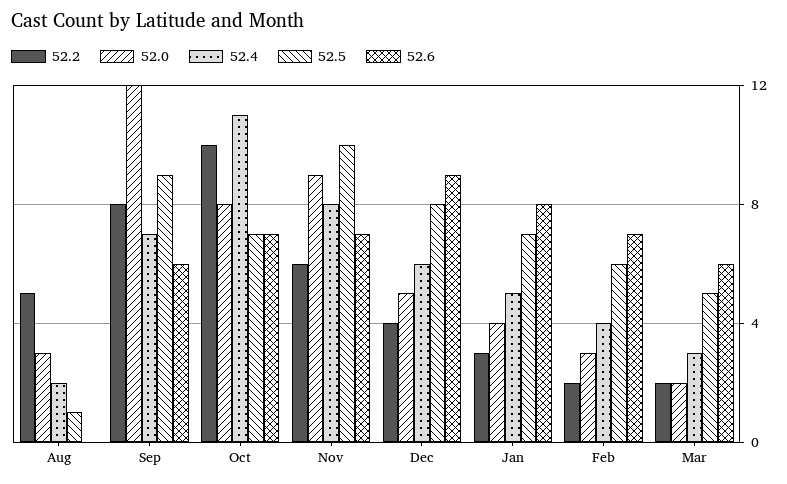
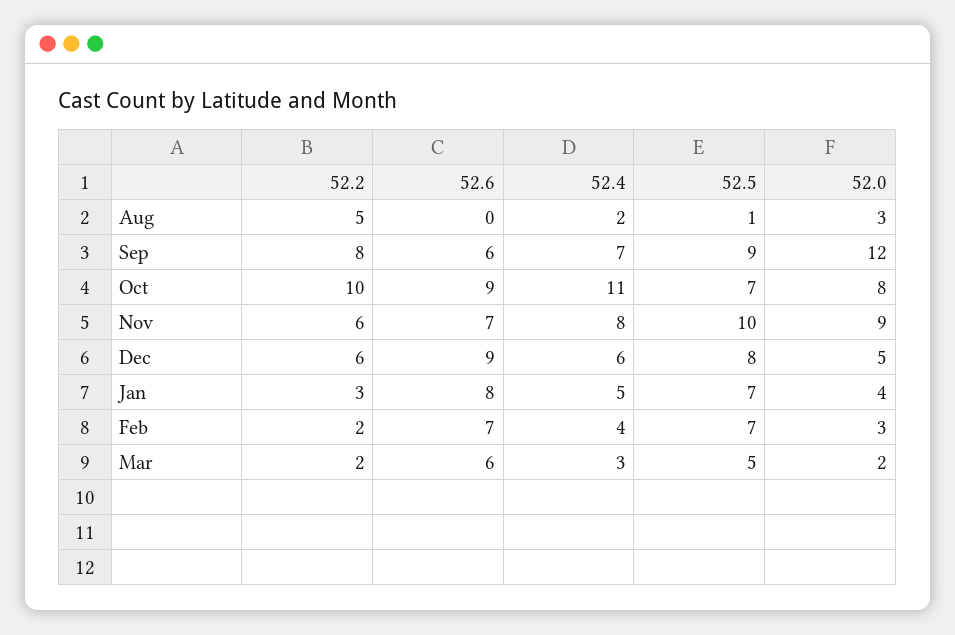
  {
    "52.2": {
      "Aug": 5,
      "Sep": 8,
      "Oct": 10,
      "Nov": 6,
-     "Dec": 4,
+     "Dec": 6,
      "Jan": 3,
      "Feb": 2,
      "Mar": 2
    },
    "52.0": {
      "Aug": 3,
      "Sep": 12,
      "Oct": 8,
      "Nov": 9,
      "Dec": 5,
      "Jan": 4,
      "Feb": 3,
      "Mar": 2
    },
    "52.4": {
      "Aug": 2,
      "Sep": 7,
      "Oct": 11,
      "Nov": 8,
      "Dec": 6,
      "Jan": 5,
      "Feb": 4,
      "Mar": 3
    },
    "52.5": {
      "Aug": 1,
      "Sep": 9,
      "Oct": 7,
      "Nov": 10,
      "Dec": 8,
      "Jan": 7,
-     "Feb": 6,
+     "Feb": 7,
      "Mar": 5
    },
    "52.6": {
      "Aug": 0,
      "Sep": 6,
-     "Oct": 7,
+     "Oct": 9,
      "Nov": 7,
      "Dec": 9,
      "Jan": 8,
      "Feb": 7,
      "Mar": 6
    }
  }

